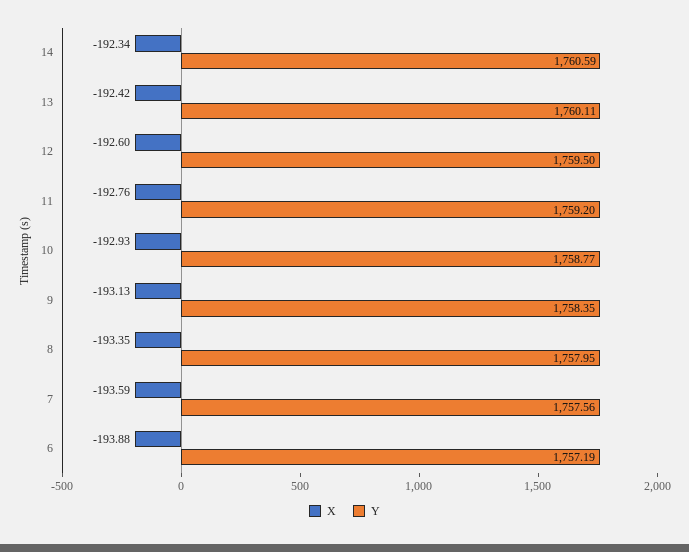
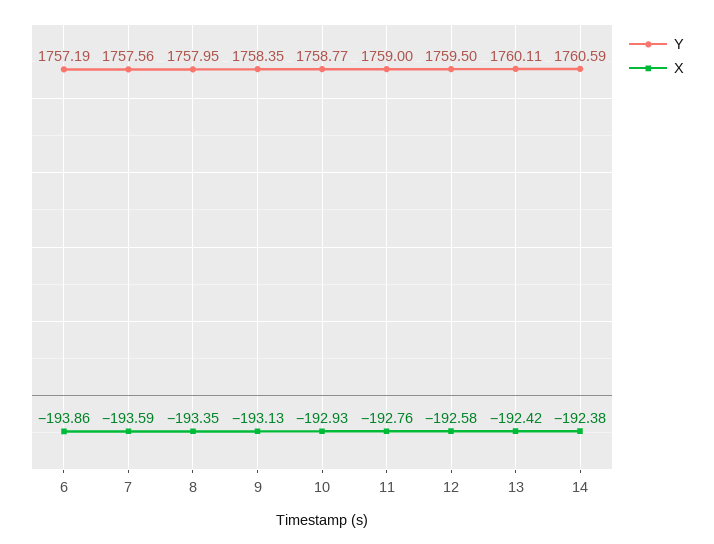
  {
    "X": {
-     "14": -192.34,
+     "14": -192.38,
      "13": -192.42,
-     "12": -192.6,
+     "12": -192.58,
      "11": -192.76,
      "10": -192.93,
      "9": -193.13,
      "8": -193.35,
      "7": -193.59,
-     "6": -193.88
+     "6": -193.86
    },
    "Y": {
      "14": 1760.59,
      "13": 1760.11,
      "12": 1759.5,
-     "11": 1759.2,
+     "11": 1759,
      "10": 1758.77,
      "9": 1758.35,
      "8": 1757.95,
      "7": 1757.56,
      "6": 1757.19
    }
  }

